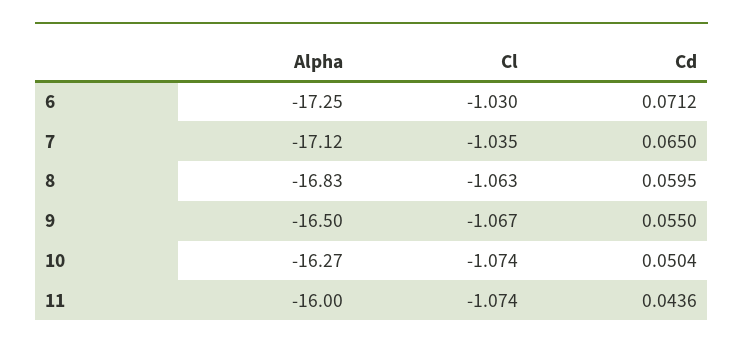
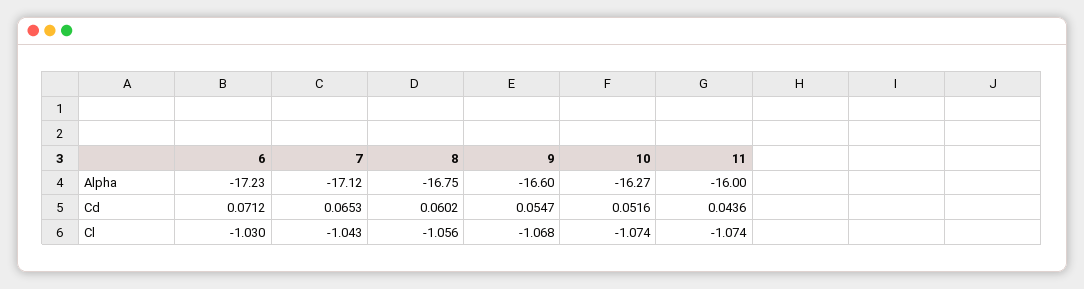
  {
    "Alpha": {
-     "6": -17.25,
+     "6": -17.23,
      "7": -17.12,
-     "8": -16.83,
+     "8": -16.75,
-     "9": -16.5,
+     "9": -16.6,
      "10": -16.27,
      "11": -16
    },
    "Cl": {
      "6": -1.03,
-     "7": -1.035,
+     "7": -1.043,
-     "8": -1.063,
+     "8": -1.056,
-     "9": -1.067,
+     "9": -1.068,
      "10": -1.074,
      "11": -1.074
    },
    "Cd": {
      "6": 0.0712,
-     "7": 0.065,
+     "7": 0.0653,
-     "8": 0.0595,
+     "8": 0.0602,
-     "9": 0.055,
+     "9": 0.0547,
-     "10": 0.0504,
+     "10": 0.0516,
      "11": 0.0436
    }
  }

